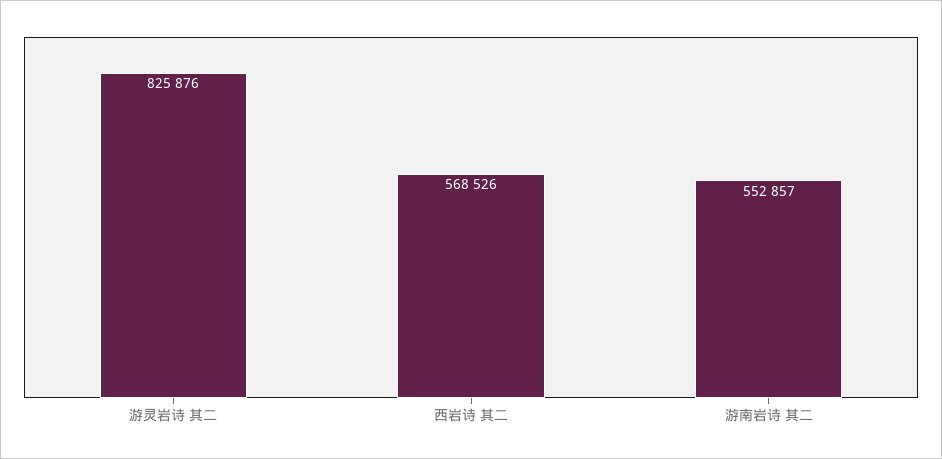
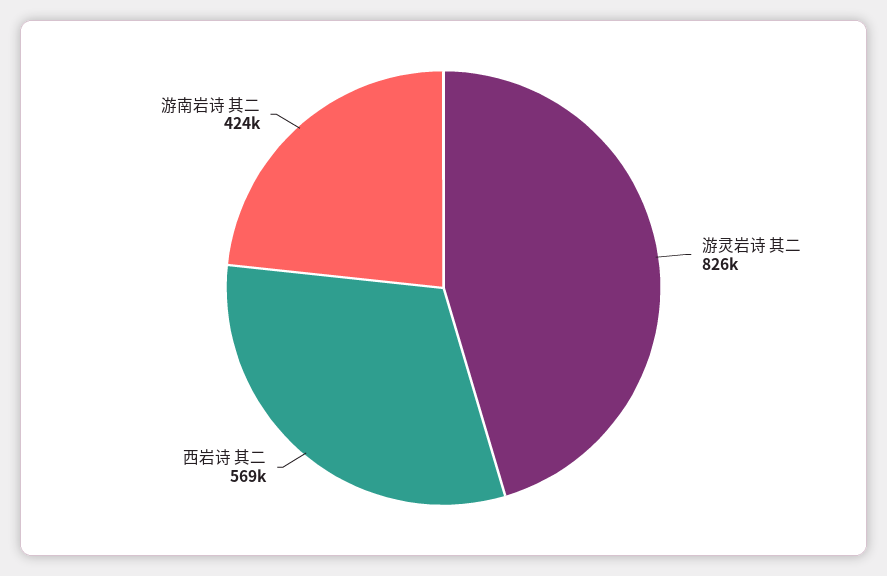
  {
    "游灵岩诗 其二": 825876,
    "西岩诗 其二": 568526,
-   "游南岩诗 其二": 552857
+   "游南岩诗 其二": 424000
  }

